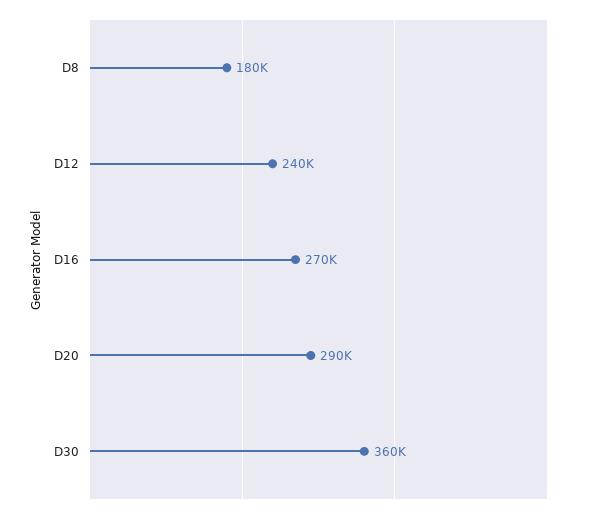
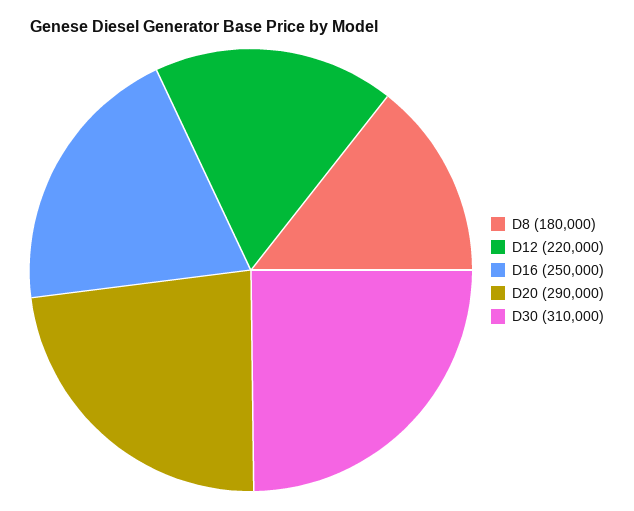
  {
    "D8": 180000,
-   "D12": 240000,
+   "D12": 220000,
-   "D16": 270000,
+   "D16": 250000,
    "D20": 290000,
-   "D30": 360000
+   "D30": 310000
  }

